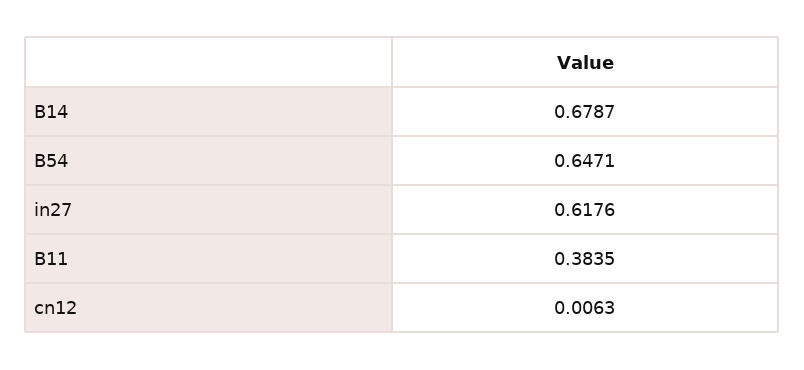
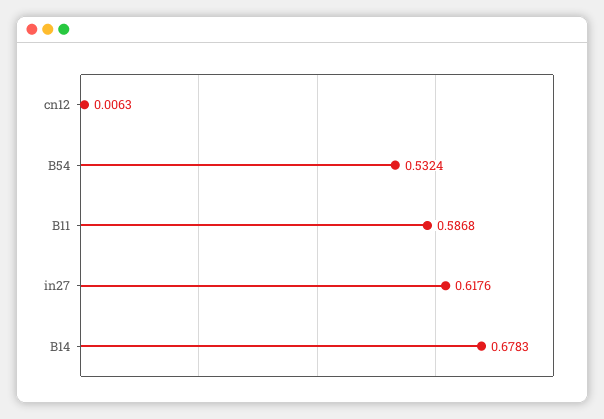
  {
-   "B14": 0.6787,
+   "B14": 0.6783,
-   "B54": 0.6471,
+   "B54": 0.5324,
    "in27": 0.6176,
-   "B11": 0.3835,
+   "B11": 0.5868,
    "cn12": 0.0063
  }

